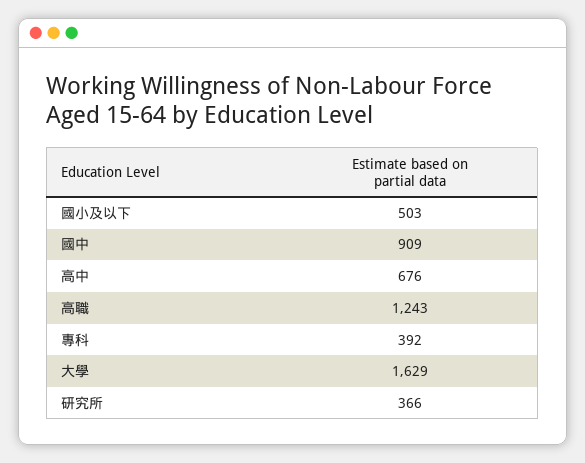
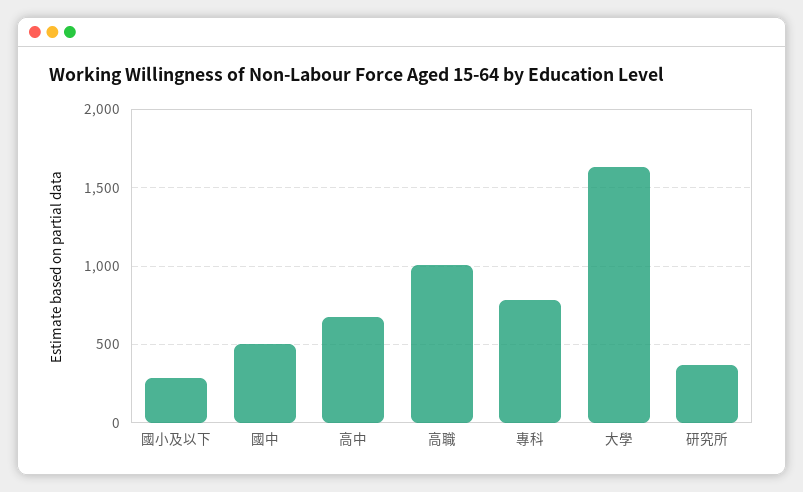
  {
-   "國小及以下": 503,
+   "國小及以下": 300,
-   "國中": 909,
+   "國中": 500,
    "高中": 676,
-   "高職": 1243,
+   "高職": 1000,
-   "專科": 392,
+   "專科": 800,
    "大學": 1629,
    "研究所": 366
  }

